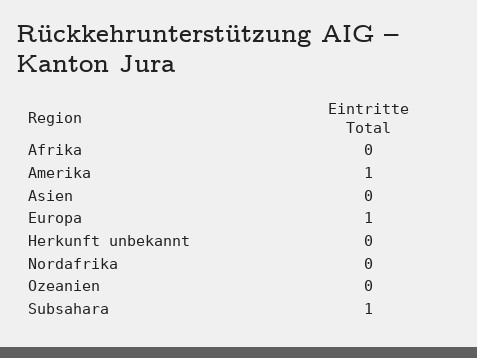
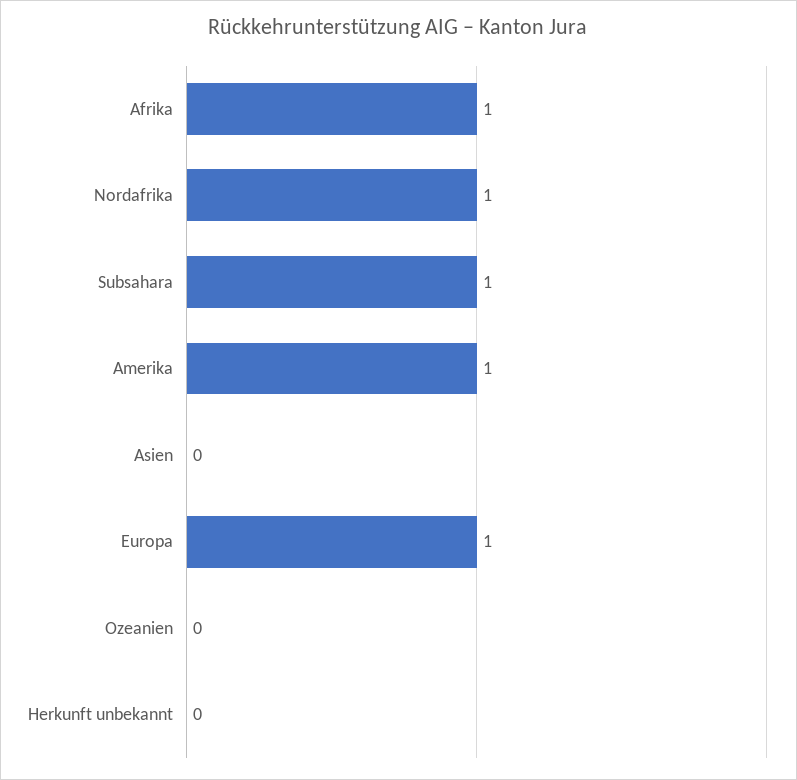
  {
-   "Afrika": 0,
+   "Afrika": 1,
    "Amerika": 1,
    "Asien": 0,
    "Europa": 1,
    "Herkunft unbekannt": 0,
-   "Nordafrika": 0,
+   "Nordafrika": 1,
    "Ozeanien": 0,
    "Subsahara": 1
  }

